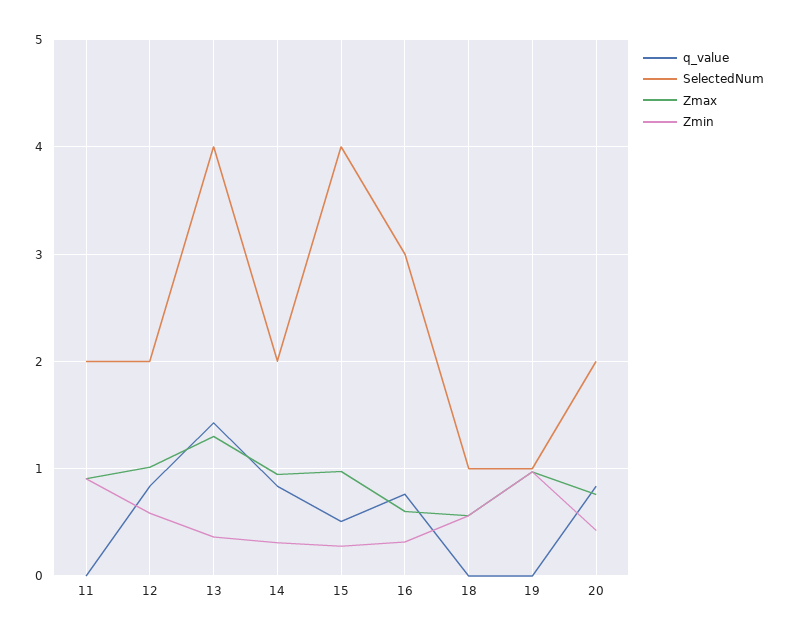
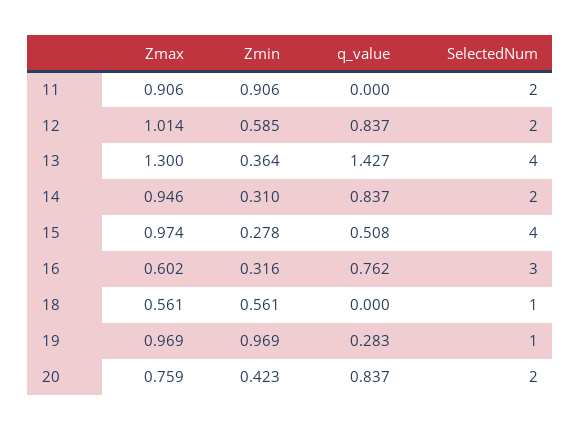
  {
    "q_value": {
      "11": 0,
      "12": 0.837,
      "13": 1.427,
      "14": 0.837,
      "15": 0.508,
      "16": 0.762,
      "18": 0,
-     "19": 0,
+     "19": 0.283,
      "20": 0.837
    },
    "SelectedNum": {
      "11": 2,
      "12": 2,
      "13": 4,
      "14": 2,
      "15": 4,
      "16": 3,
      "18": 1,
      "19": 1,
      "20": 2
    },
    "Zmax": {
      "11": 0.906,
      "12": 1.014,
      "13": 1.3,
      "14": 0.946,
      "15": 0.974,
      "16": 0.602,
      "18": 0.561,
      "19": 0.969,
      "20": 0.759
    },
    "Zmin": {
      "11": 0.906,
      "12": 0.585,
      "13": 0.364,
      "14": 0.31,
      "15": 0.278,
      "16": 0.316,
      "18": 0.561,
      "19": 0.969,
      "20": 0.423
    }
  }

